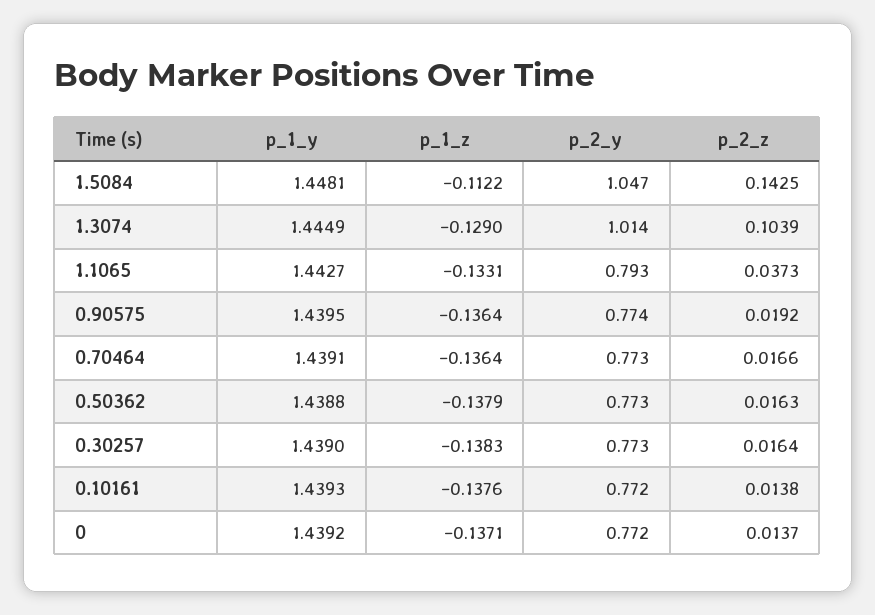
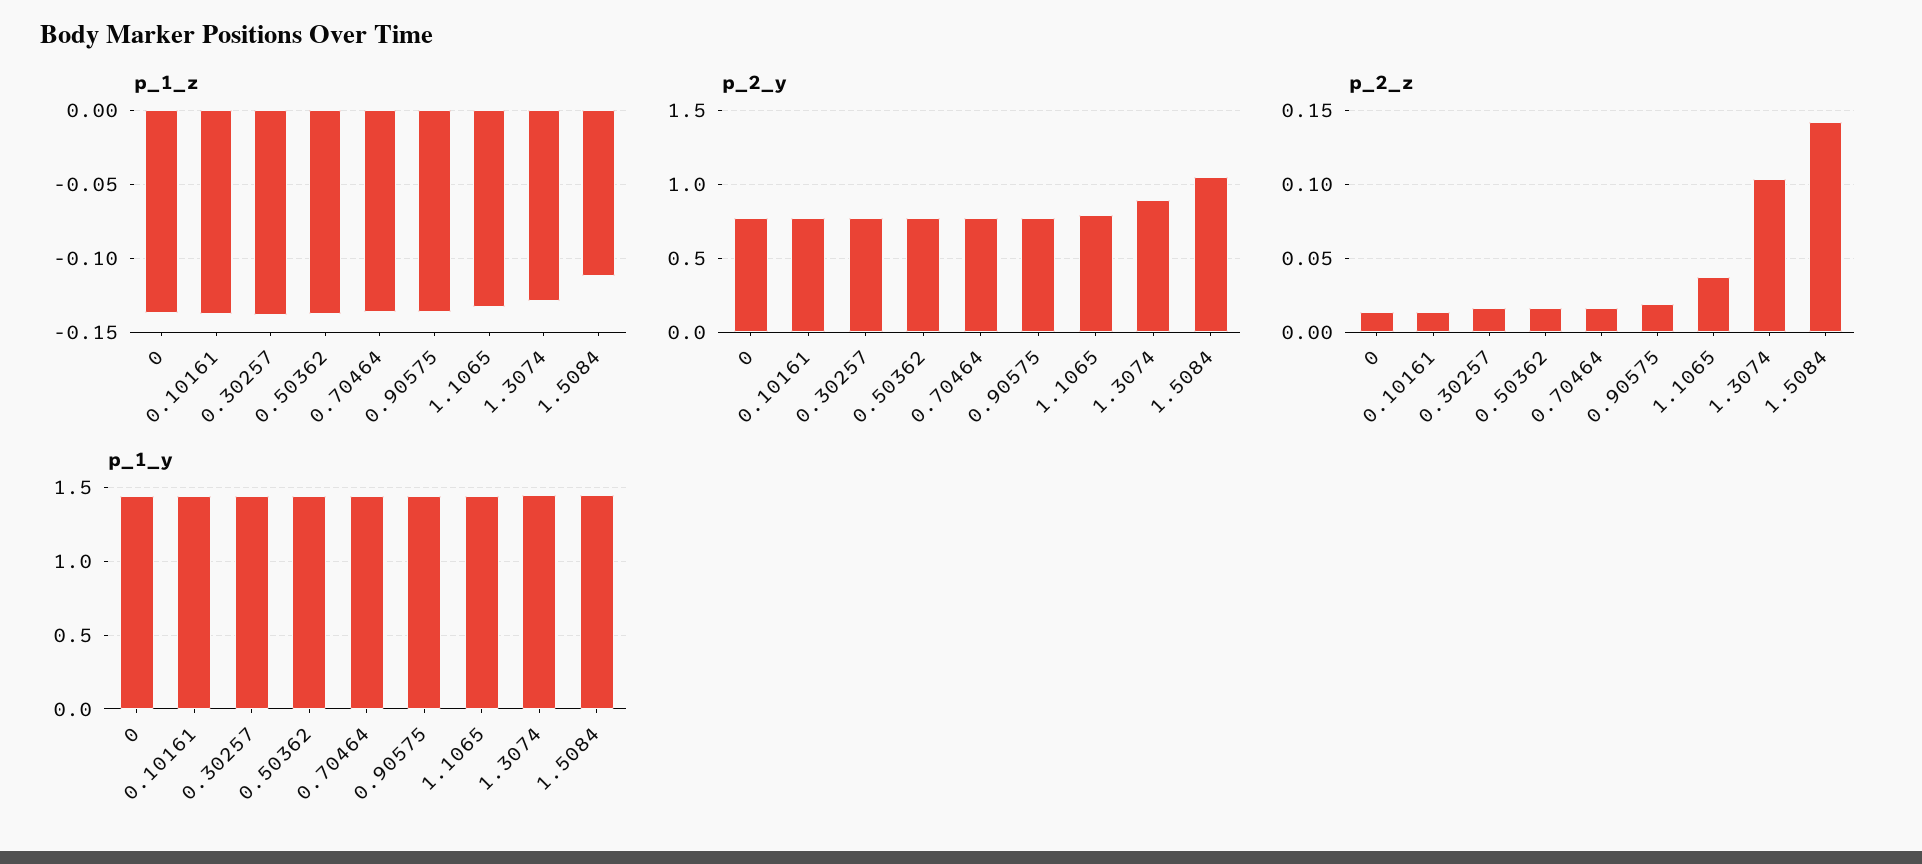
  {
    "p_1_y": {
      "1.5084": 1.4481,
      "1.3074": 1.4449,
      "1.1065": 1.4427,
      "0.90575": 1.4395,
      "0.70464": 1.4391,
      "0.50362": 1.4388,
      "0.30257": 1.439,
      "0.10161": 1.4393,
      "0": 1.4392
    },
    "p_1_z": {
      "1.5084": -0.1122,
      "1.3074": -0.129,
      "1.1065": -0.1331,
      "0.90575": -0.1364,
      "0.70464": -0.1364,
      "0.50362": -0.1379,
      "0.30257": -0.1383,
      "0.10161": -0.1376,
      "0": -0.1371
    },
    "p_2_y": {
      "1.5084": 1.047,
-     "1.3074": 1.014,
+     "1.3074": 0.9,
      "1.1065": 0.793,
      "0.90575": 0.774,
      "0.70464": 0.773,
      "0.50362": 0.773,
      "0.30257": 0.773,
      "0.10161": 0.772,
      "0": 0.772
    },
    "p_2_z": {
      "1.5084": 0.1425,
      "1.3074": 0.1039,
      "1.1065": 0.0373,
      "0.90575": 0.0192,
      "0.70464": 0.0166,
      "0.50362": 0.0163,
      "0.30257": 0.0164,
      "0.10161": 0.0138,
      "0": 0.0137
    }
  }

